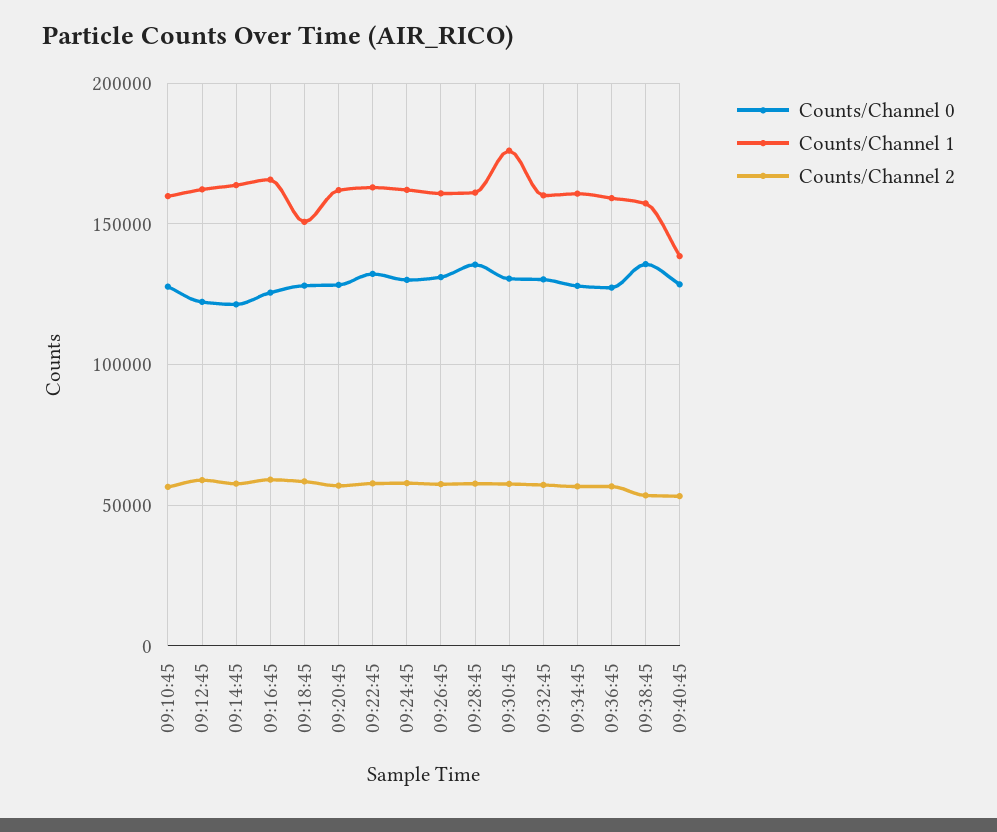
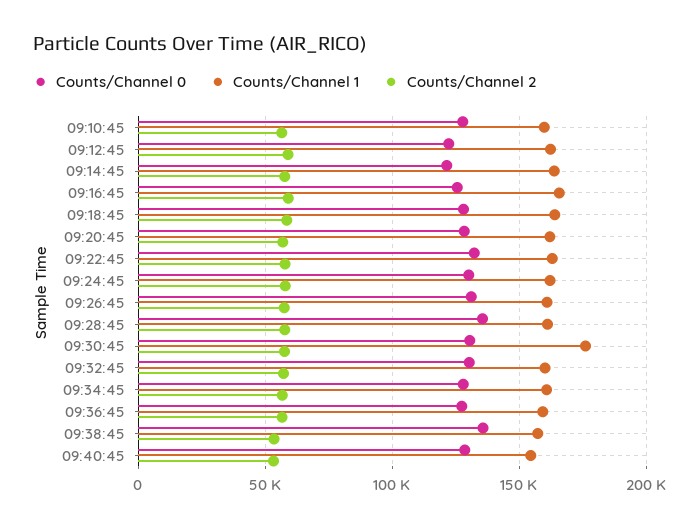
  {
    "Counts/Channel 0": {
      "09:10:45": 130000,
      "09:12:45": 120000,
      "09:14:45": 120000,
      "09:16:45": 125000,
      "09:18:45": 130000,
      "09:20:45": 130000,
      "09:22:45": 130000,
      "09:24:45": 130000,
      "09:26:45": 130000,
      "09:28:45": 135000,
      "09:30:45": 130000,
      "09:32:45": 130000,
      "09:34:45": 130000,
      "09:36:45": 125000,
      "09:38:45": 135000,
      "09:40:45": 130000
    },
    "Counts/Channel 1": {
      "09:10:45": 160000,
      "09:12:45": 160000,
      "09:14:45": 165000,
      "09:16:45": 165000,
-     "09:18:45": 150000,
+     "09:18:45": 165000,
      "09:20:45": 160000,
      "09:22:45": 165000,
      "09:24:45": 160000,
      "09:26:45": 160000,
      "09:28:45": 160000,
      "09:30:45": 175000,
      "09:32:45": 160000,
      "09:34:45": 160000,
      "09:36:45": 160000,
      "09:38:45": 155000,
-     "09:40:45": 140000
+     "09:40:45": 155000
    },
    "Counts/Channel 2": {
      "09:10:45": 55000,
      "09:12:45": 60000,
      "09:14:45": 60000,
      "09:16:45": 60000,
      "09:18:45": 60000,
      "09:20:45": 55000,
      "09:22:45": 60000,
      "09:24:45": 60000,
      "09:26:45": 55000,
      "09:28:45": 60000,
      "09:30:45": 60000,
      "09:32:45": 55000,
      "09:34:45": 55000,
      "09:36:45": 55000,
      "09:38:45": 55000,
      "09:40:45": 55000
    }
  }

